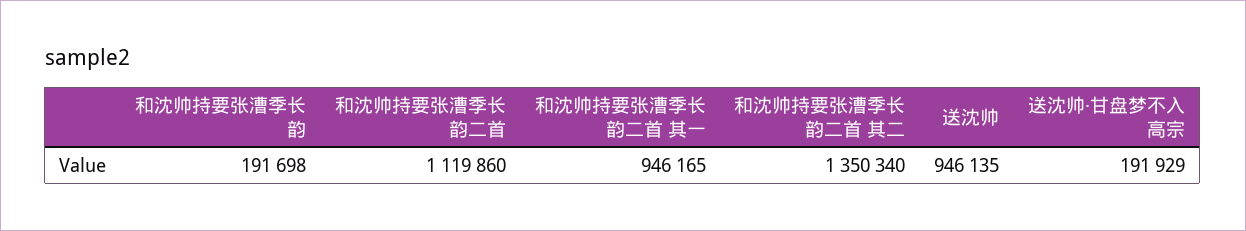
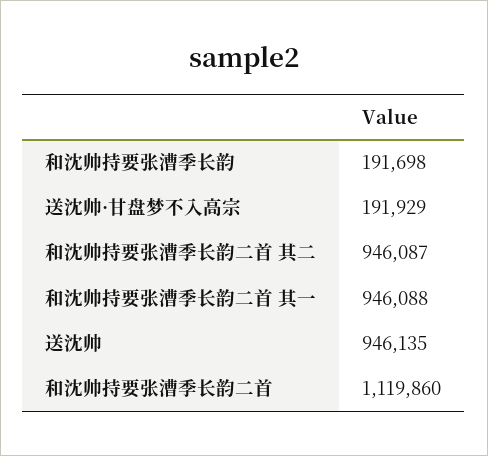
  {
    "和沈帅持要张漕季长韵": 191698,
    "和沈帅持要张漕季长韵二首": 1119860,
-   "和沈帅持要张漕季长韵二首 其一": 946165,
+   "和沈帅持要张漕季长韵二首 其一": 946088,
-   "和沈帅持要张漕季长韵二首 其二": 1350340,
+   "和沈帅持要张漕季长韵二首 其二": 946087,
    "送沈帅": 946135,
    "送沈帅·甘盘梦不入高宗": 191929
  }

